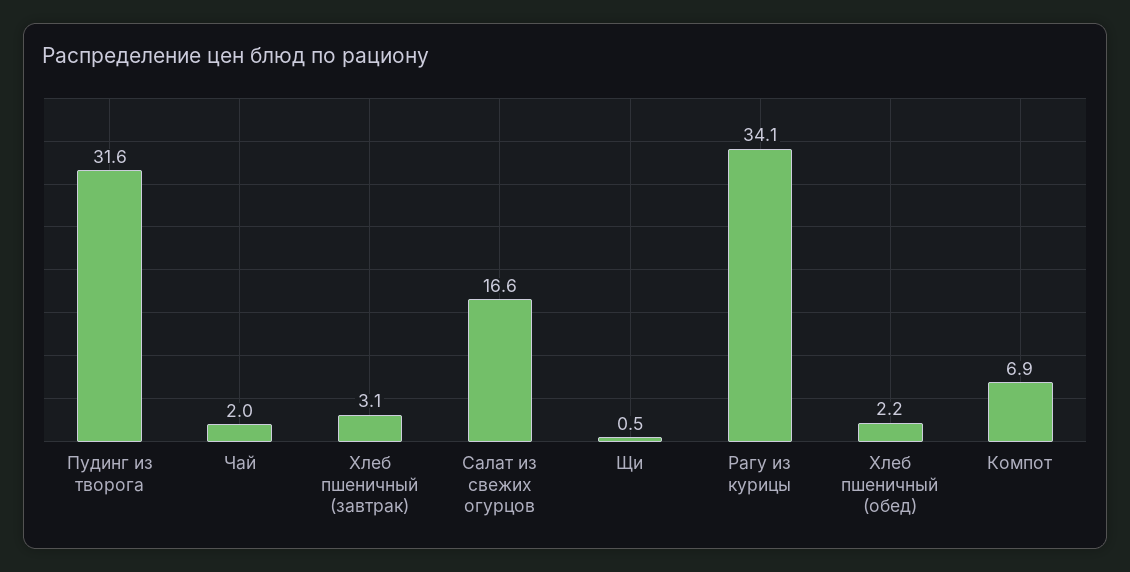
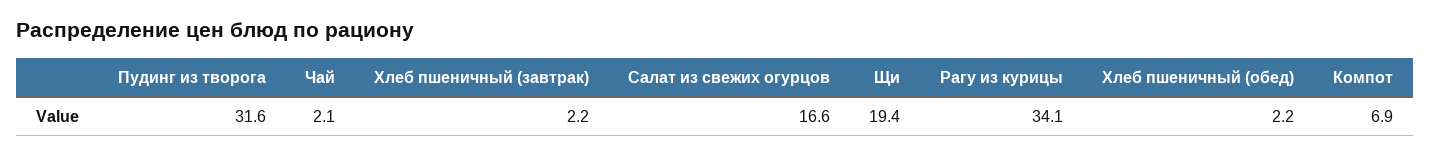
  {
    "Пудинг из творога": 31.6,
-   "Чай": 2,
+   "Чай": 2.1,
-   "Хлеб пшеничный (завтрак)": 3.1,
+   "Хлеб пшеничный (завтрак)": 2.2,
    "Салат из свежих огурцов": 16.6,
-   "Щи": 0.5,
+   "Щи": 19.4,
    "Рагу из курицы": 34.1,
    "Хлеб пшеничный (обед)": 2.2,
    "Компот": 6.9
  }

